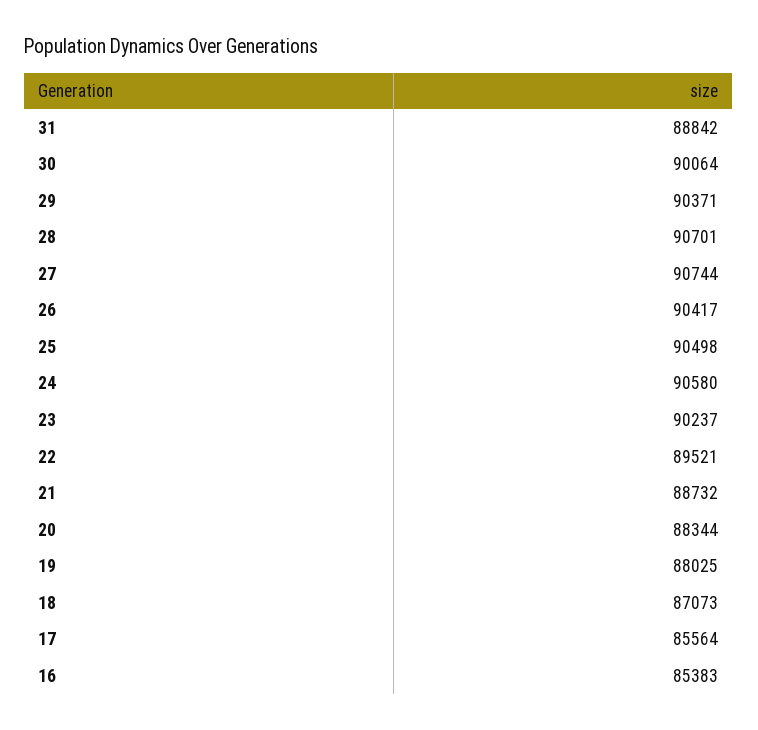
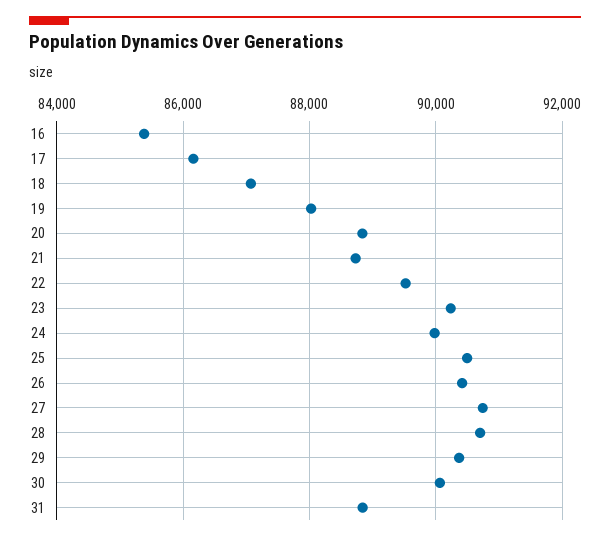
  {
    "31": 88842,
    "30": 90064,
    "29": 90371,
    "28": 90701,
    "27": 90744,
    "26": 90417,
    "25": 90498,
-   "24": 90580,
+   "24": 90000,
    "23": 90237,
    "22": 89521,
    "21": 88732,
-   "20": 88344,
+   "20": 88800,
    "19": 88025,
    "18": 87073,
-   "17": 85564,
+   "17": 86200,
    "16": 85383
  }

